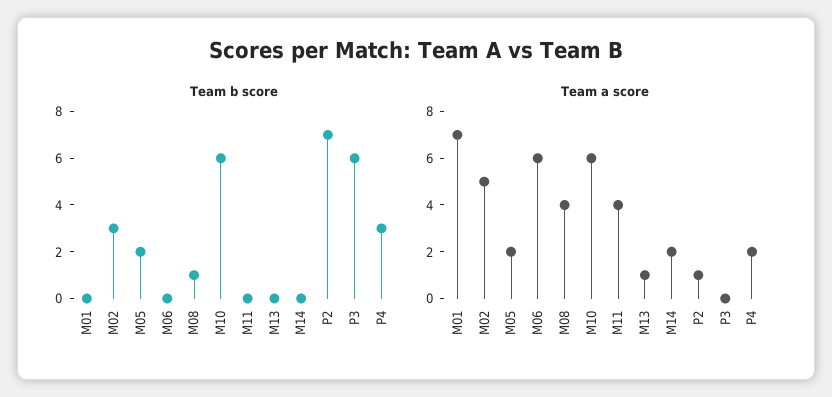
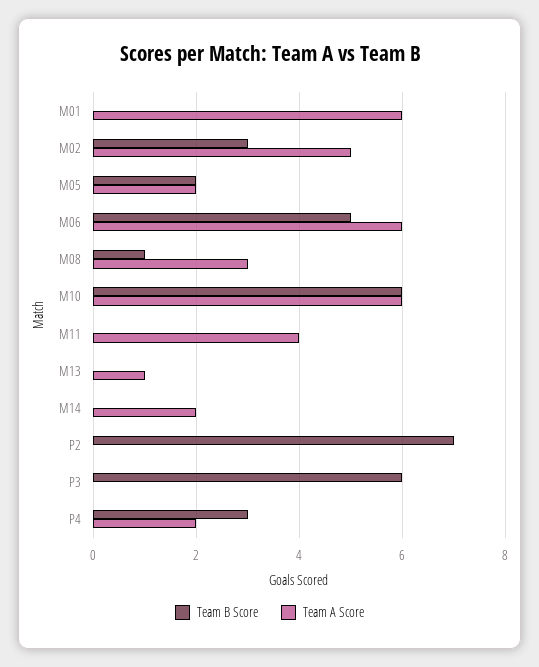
  {
    "Team b score": {
      "M01": 0,
      "M02": 3,
      "M05": 2,
-     "M06": 0,
+     "M06": 5,
      "M08": 1,
      "M10": 6,
      "M11": 0,
      "M13": 0,
      "M14": 0,
      "P2": 7,
      "P3": 6,
      "P4": 3
    },
    "Team a score": {
-     "M01": 7,
+     "M01": 6,
      "M02": 5,
      "M05": 2,
      "M06": 6,
-     "M08": 4,
+     "M08": 3,
      "M10": 6,
      "M11": 4,
      "M13": 1,
      "M14": 2,
-     "P2": 1,
+     "P2": 0,
      "P3": 0,
      "P4": 2
    }
  }

